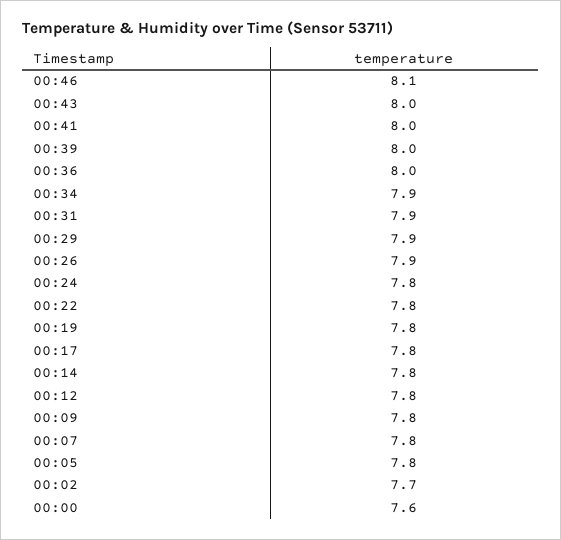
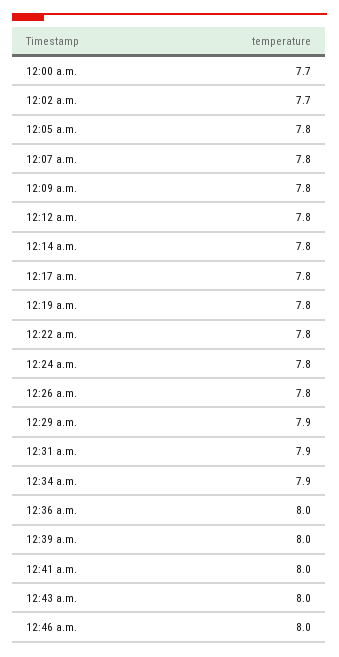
  {
-   "00:46": 8.1,
+   "00:46": 8,
    "00:43": 8,
    "00:41": 8,
    "00:39": 8,
    "00:36": 8,
    "00:34": 7.9,
    "00:31": 7.9,
    "00:29": 7.9,
-   "00:26": 7.9,
+   "00:26": 7.8,
    "00:24": 7.8,
    "00:22": 7.8,
    "00:19": 7.8,
    "00:17": 7.8,
    "00:14": 7.8,
    "00:12": 7.8,
    "00:09": 7.8,
    "00:07": 7.8,
    "00:05": 7.8,
    "00:02": 7.7,
-   "00:00": 7.6
+   "00:00": 7.7
  }

